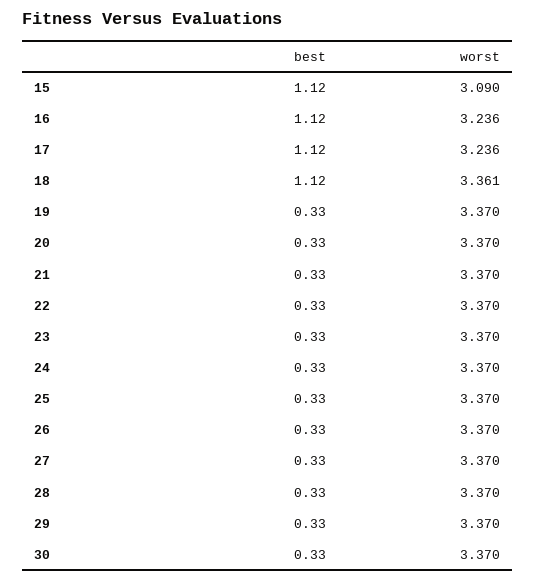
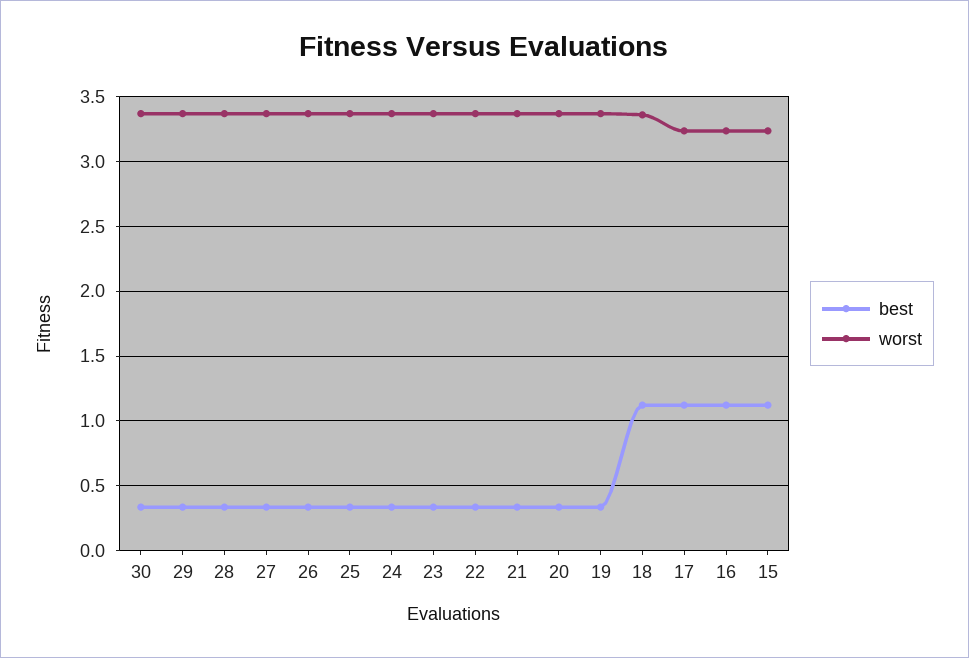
  {
    "best": {
      "15": 1.12,
      "16": 1.12,
      "17": 1.12,
      "18": 1.12,
      "19": 0.33,
      "20": 0.33,
      "21": 0.33,
      "22": 0.33,
      "23": 0.33,
      "24": 0.33,
      "25": 0.33,
      "26": 0.33,
      "27": 0.33,
      "28": 0.33,
      "29": 0.33,
      "30": 0.33
    },
    "worst": {
-     "15": 3.09,
+     "15": 3.25,
      "16": 3.236,
      "17": 3.236,
      "18": 3.361,
      "19": 3.37,
      "20": 3.37,
      "21": 3.37,
      "22": 3.37,
      "23": 3.37,
      "24": 3.37,
      "25": 3.37,
      "26": 3.37,
      "27": 3.37,
      "28": 3.37,
      "29": 3.37,
      "30": 3.37
    }
  }

